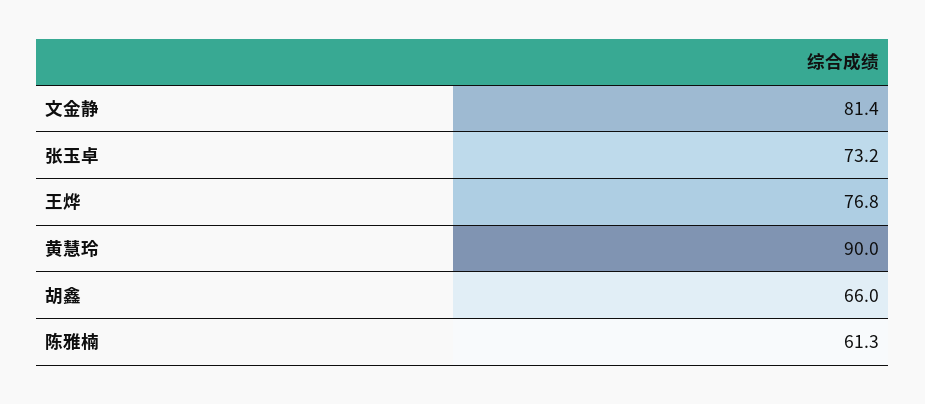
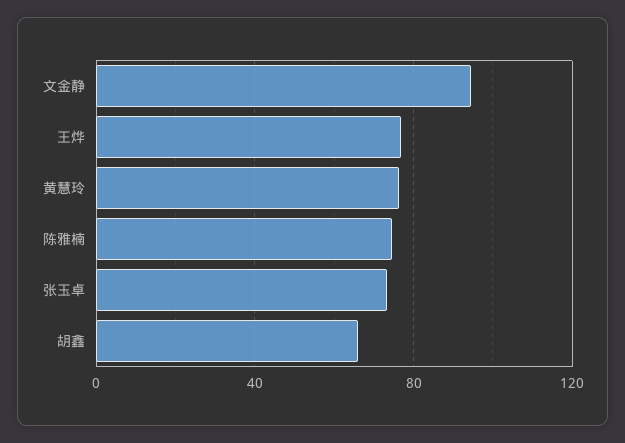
  {
-   "文金静": 81.4,
+   "文金静": 95,
    "张玉卓": 73.2,
    "王烨": 76.8,
-   "黄慧玲": 90,
+   "黄慧玲": 75,
    "胡鑫": 66,
-   "陈雅楠": 61.3
+   "陈雅楠": 75
  }

